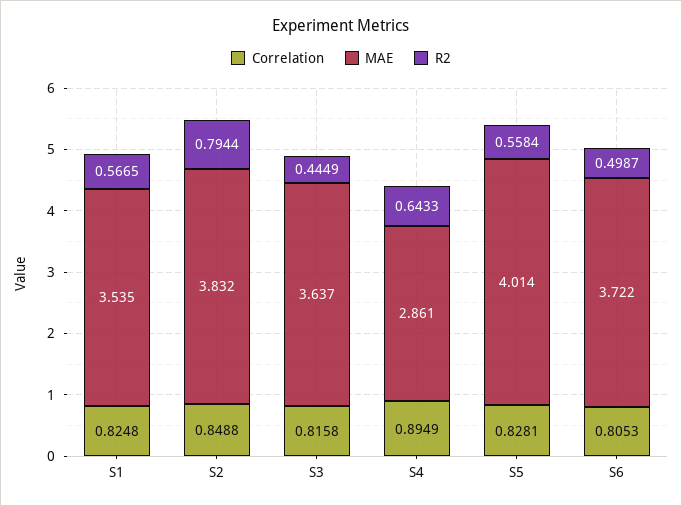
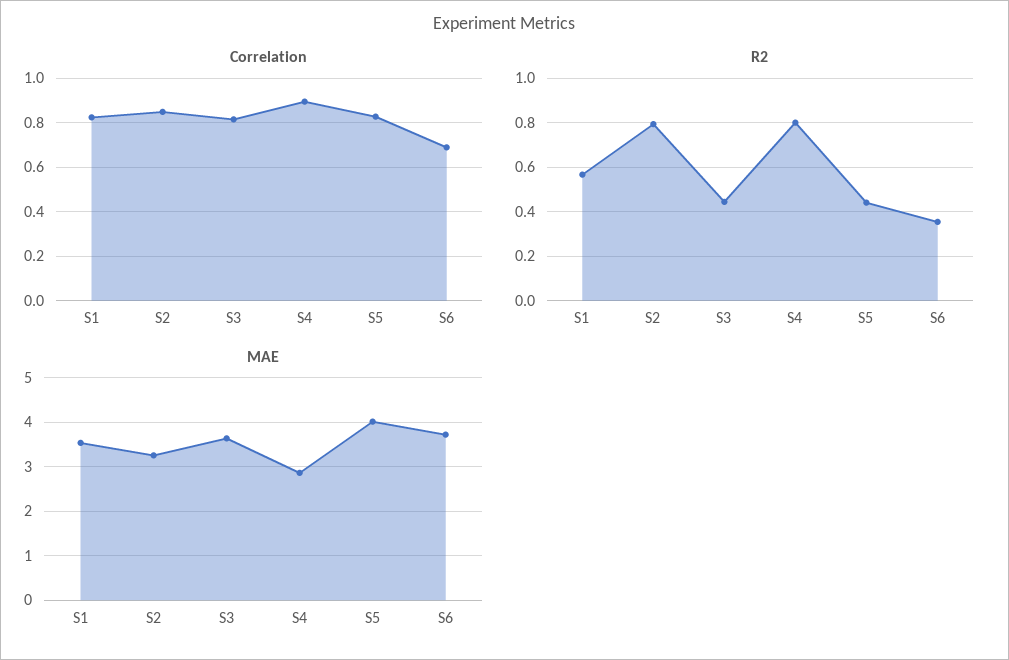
  {
    "Correlation": {
      "S1": 0.8248,
      "S2": 0.8488,
      "S3": 0.8158,
      "S4": 0.8949,
      "S5": 0.8281,
-     "S6": 0.8053
+     "S6": 0.7
    },
    "MAE": {
      "S1": 3.535,
-     "S2": 3.832,
+     "S2": 3.2,
      "S3": 3.637,
      "S4": 2.861,
      "S5": 4.014,
      "S6": 3.722
    },
    "R2": {
      "S1": 0.5665,
      "S2": 0.7944,
      "S3": 0.4449,
-     "S4": 0.6433,
+     "S4": 0.8,
-     "S5": 0.5584,
+     "S5": 0.45,
-     "S6": 0.4987
+     "S6": 0.35
    }
  }

